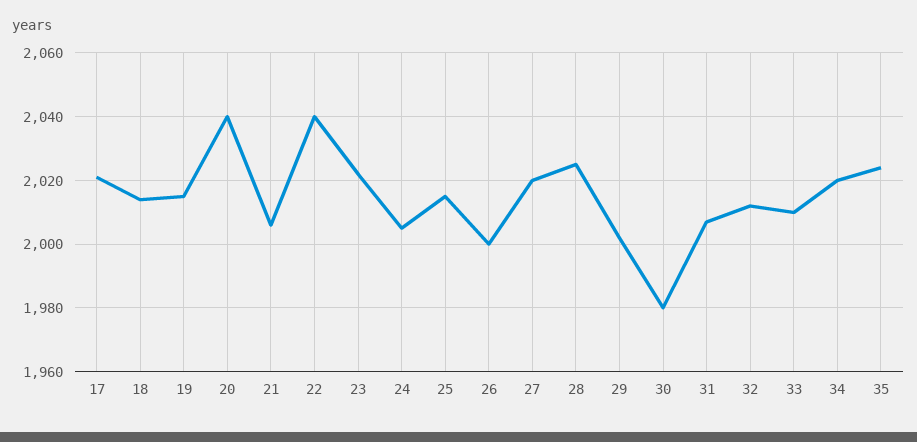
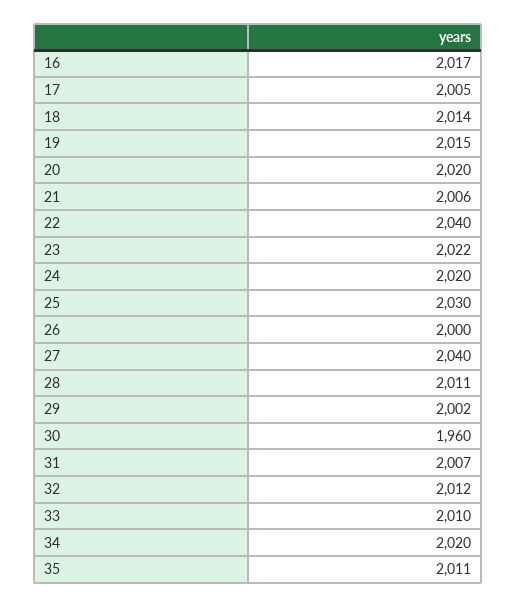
  {
-   "17": 2020,
+   "17": 2005,
    "18": 2014,
    "19": 2015,
-   "20": 2040,
+   "20": 2020,
    "21": 2006,
    "22": 2040,
    "23": 2022,
-   "24": 2005,
+   "24": 2020,
-   "25": 2015,
+   "25": 2030,
    "26": 2000,
-   "27": 2020,
+   "27": 2040,
-   "28": 2025,
+   "28": 2011,
    "29": 2002,
-   "30": 1980,
+   "30": 1960,
    "31": 2007,
    "32": 2012,
    "33": 2010,
    "34": 2020,
-   "35": 2025
+   "35": 2011,
+   "16": 2017
  }

